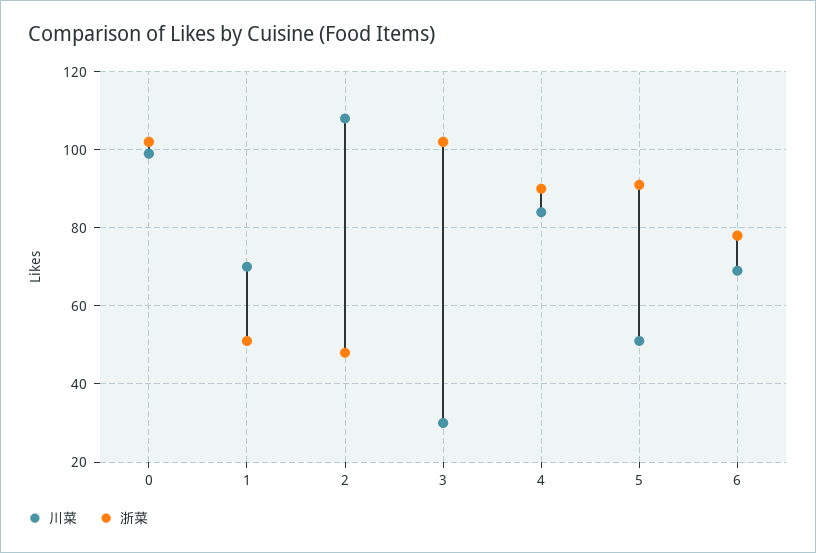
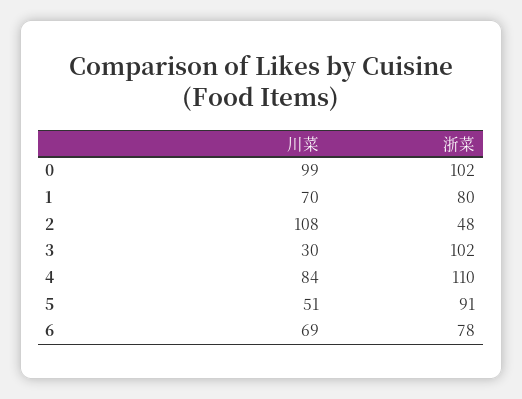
  {
    "川菜": {
      "0": 99,
      "1": 70,
      "2": 108,
      "3": 30,
      "4": 84,
      "5": 51,
      "6": 69
    },
    "浙菜": {
      "0": 102,
-     "1": 50,
+     "1": 80,
      "2": 48,
      "3": 102,
-     "4": 90,
+     "4": 110,
      "5": 91,
      "6": 78
    }
  }

